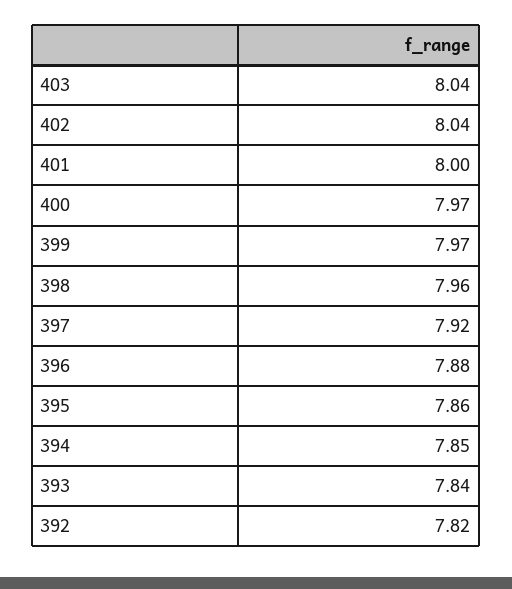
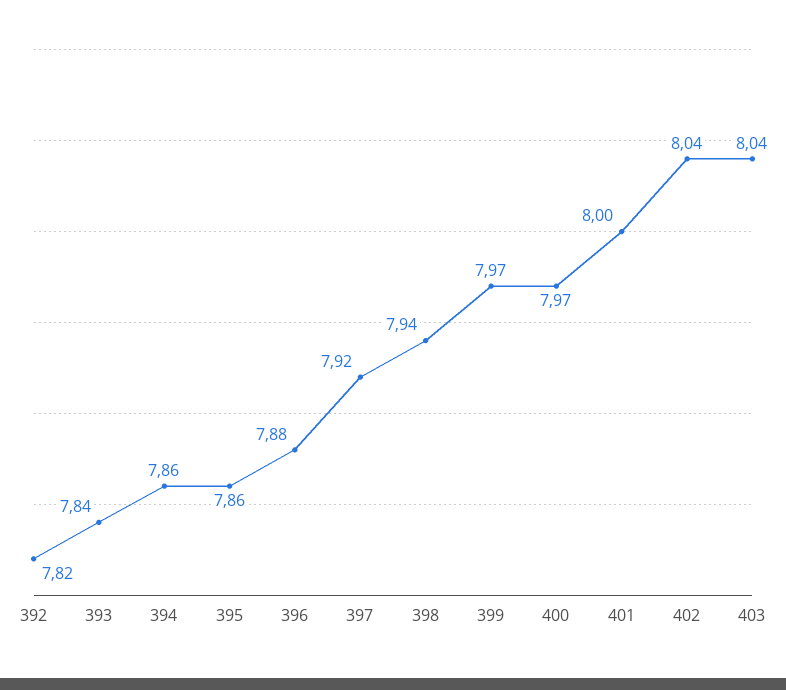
  {
    "403": 8.04,
    "402": 8.04,
    "401": 8,
    "400": 7.97,
    "399": 7.97,
-   "398": 7.96,
+   "398": 7.94,
    "397": 7.92,
    "396": 7.88,
    "395": 7.86,
-   "394": 7.85,
+   "394": 7.86,
    "393": 7.84,
    "392": 7.82
  }

